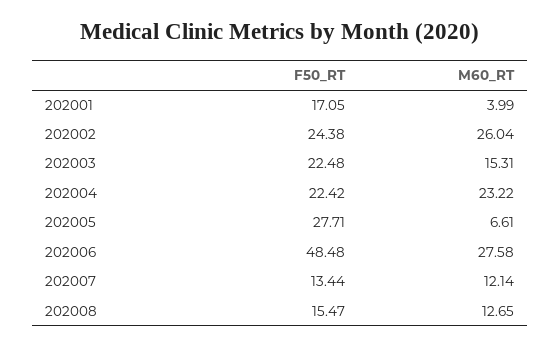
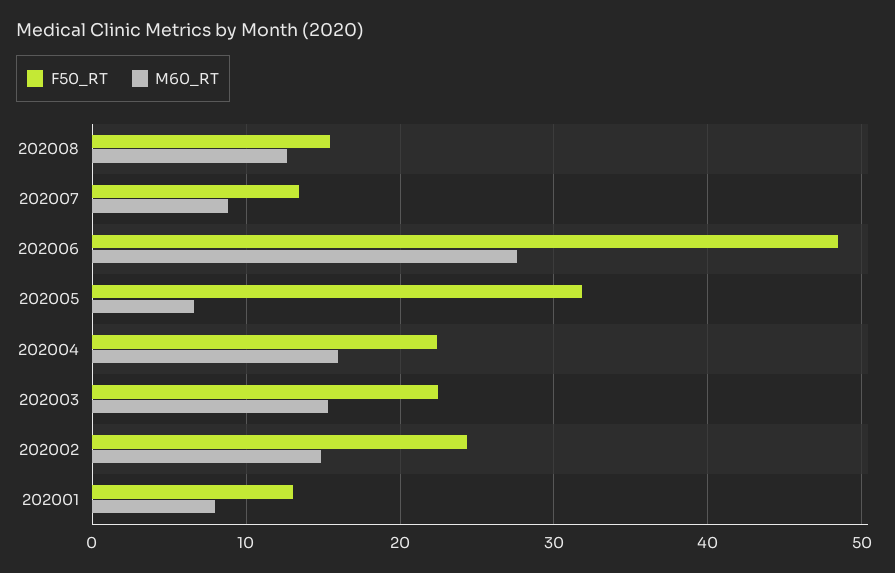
  {
    "F50_RT": {
-     "202001": 17.05,
+     "202001": 13,
      "202002": 24.38,
      "202003": 22.48,
      "202004": 22.42,
-     "202005": 27.71,
+     "202005": 32,
      "202006": 48.48,
      "202007": 13.44,
      "202008": 15.47
    },
    "M60_RT": {
-     "202001": 3.99,
+     "202001": 8,
-     "202002": 26.04,
+     "202002": 15,
      "202003": 15.31,
-     "202004": 23.22,
+     "202004": 16,
      "202005": 6.61,
      "202006": 27.58,
-     "202007": 12.14,
+     "202007": 9,
      "202008": 12.65
    }
  }

